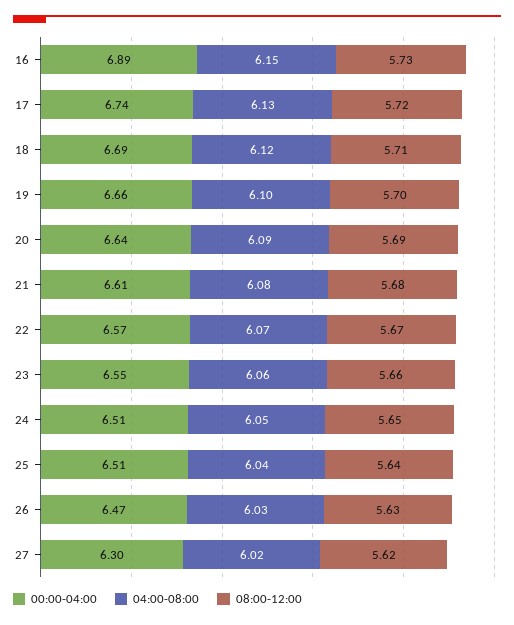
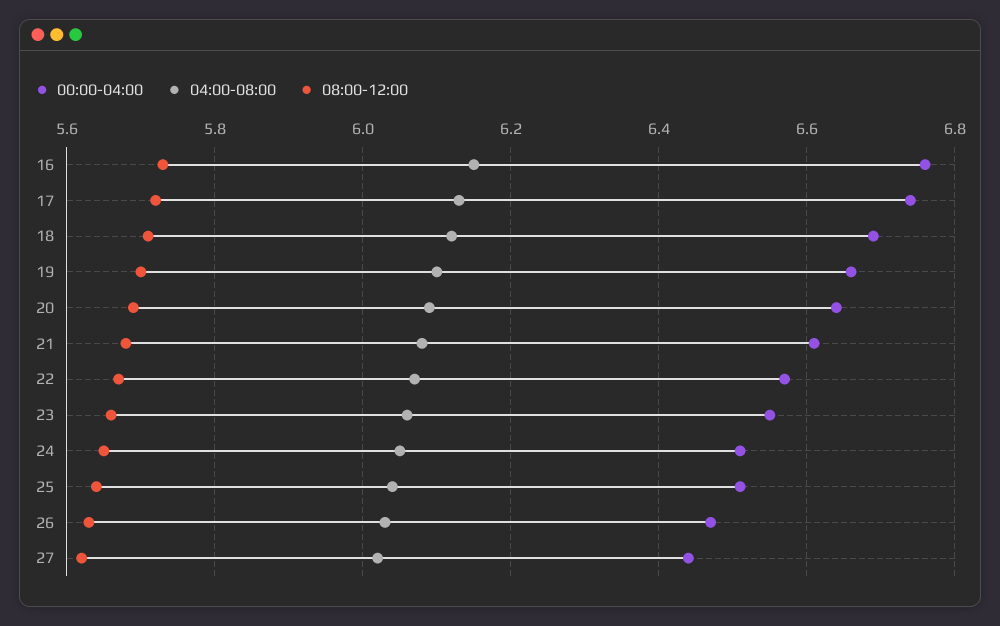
  {
    "00:00-04:00": {
-     "16": 6.89,
+     "16": 6.75,
      "17": 6.74,
      "18": 6.69,
      "19": 6.66,
      "20": 6.64,
      "21": 6.61,
      "22": 6.57,
      "23": 6.55,
      "24": 6.51,
      "25": 6.51,
      "26": 6.47,
-     "27": 6.3
+     "27": 6.45
    },
    "04:00-08:00": {
      "16": 6.15,
      "17": 6.13,
      "18": 6.12,
      "19": 6.1,
      "20": 6.09,
      "21": 6.08,
      "22": 6.07,
      "23": 6.06,
      "24": 6.05,
      "25": 6.04,
      "26": 6.03,
      "27": 6.02
    },
    "08:00-12:00": {
      "16": 5.73,
      "17": 5.72,
      "18": 5.71,
      "19": 5.7,
      "20": 5.69,
      "21": 5.68,
      "22": 5.67,
      "23": 5.66,
      "24": 5.65,
      "25": 5.64,
      "26": 5.63,
      "27": 5.62
    }
  }

